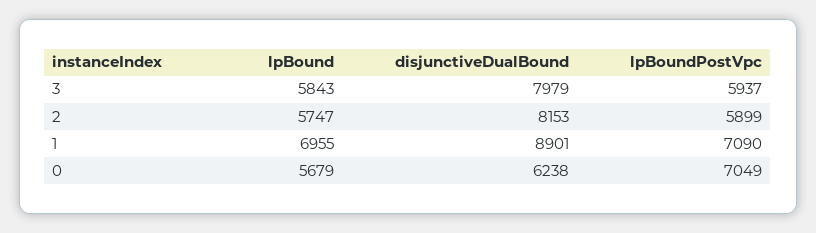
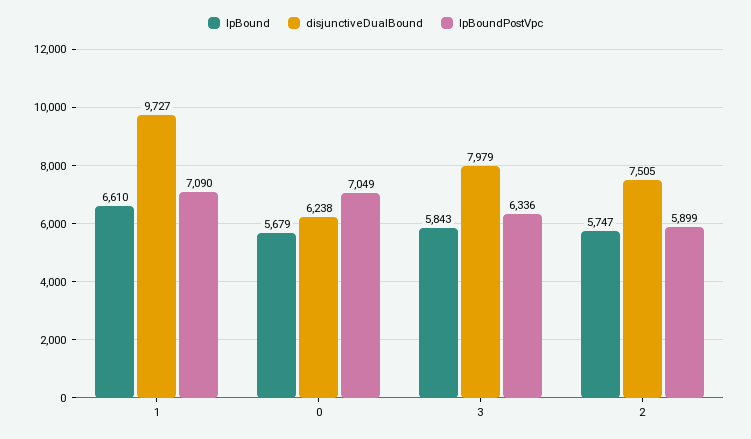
  {
    "lpBound": {
      "3": 5843,
      "2": 5747,
-     "1": 6955,
+     "1": 6610,
      "0": 5679
    },
    "disjunctiveDualBound": {
      "3": 7979,
-     "2": 8153,
+     "2": 7505,
-     "1": 8901,
+     "1": 9727,
      "0": 6238
    },
    "lpBoundPostVpc": {
-     "3": 5937,
+     "3": 6336,
      "2": 5899,
      "1": 7090,
      "0": 7049
    }
  }

